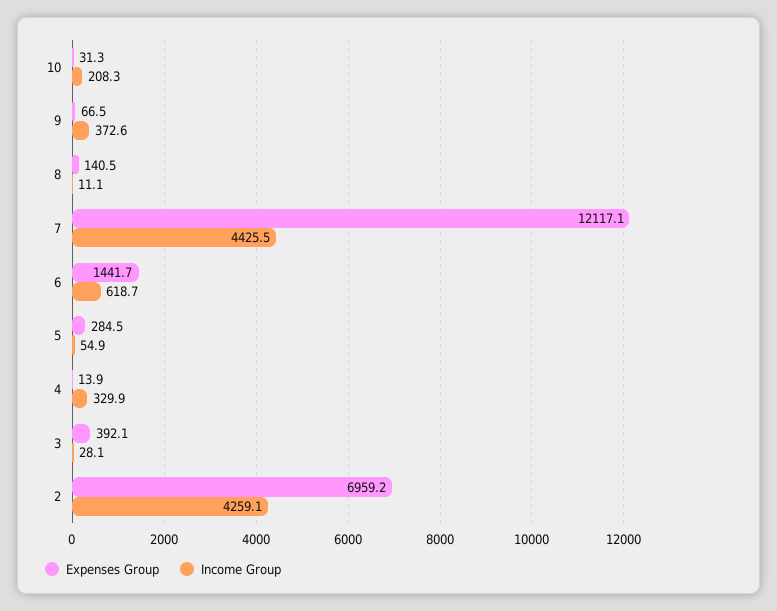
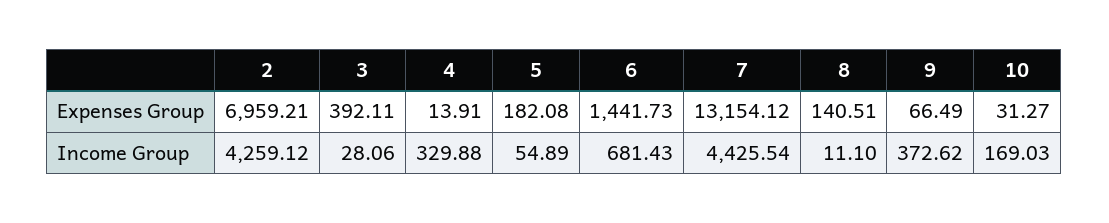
  {
    "Expenses Group": {
      "10": 31.27,
      "9": 66.49,
      "8": 140.51,
-     "7": 12117.1,
+     "7": 13154.12,
      "6": 1441.73,
-     "5": 284.5,
+     "5": 182.08,
      "4": 13.91,
      "3": 392.11,
      "2": 6959.21
    },
    "Income Group": {
-     "10": 208.3,
+     "10": 169.03,
      "9": 372.62,
      "8": 11.1,
      "7": 4425.54,
-     "6": 618.7,
+     "6": 681.43,
      "5": 54.89,
      "4": 329.88,
      "3": 28.06,
      "2": 4259.12
    }
  }

